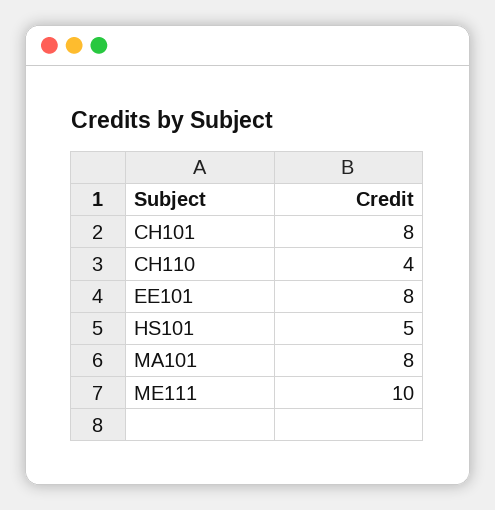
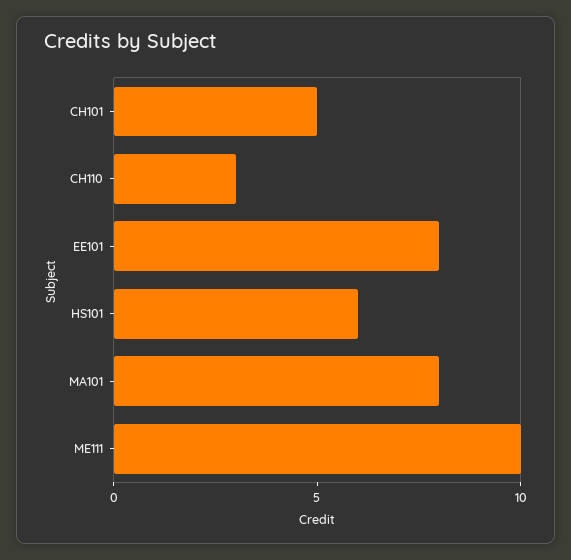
  {
-   "CH101": 8,
+   "CH101": 5,
-   "CH110": 4,
+   "CH110": 3,
    "EE101": 8,
-   "HS101": 5,
+   "HS101": 6,
    "MA101": 8,
    "ME111": 10
  }

